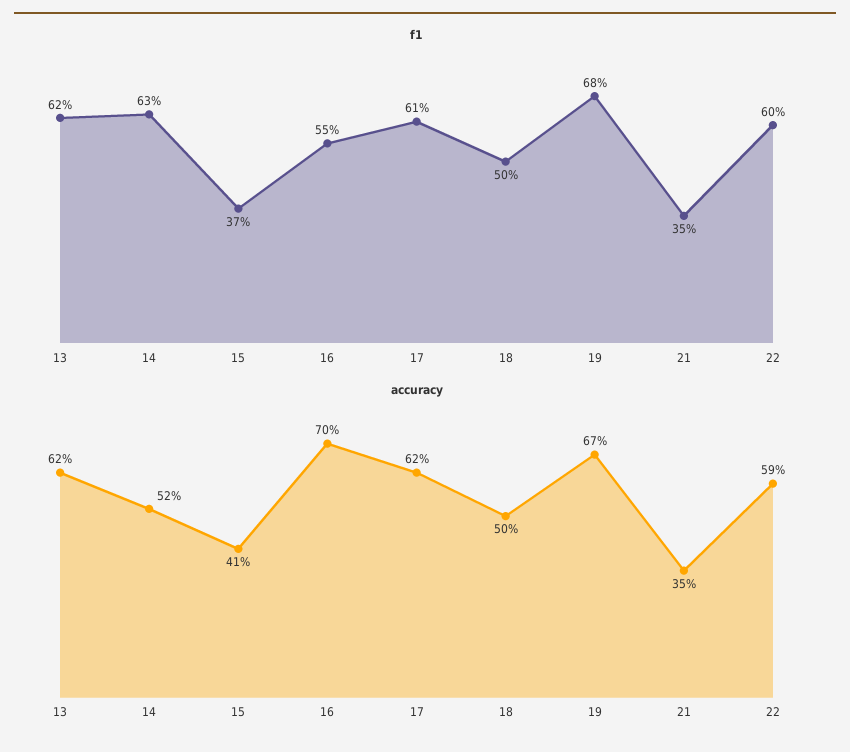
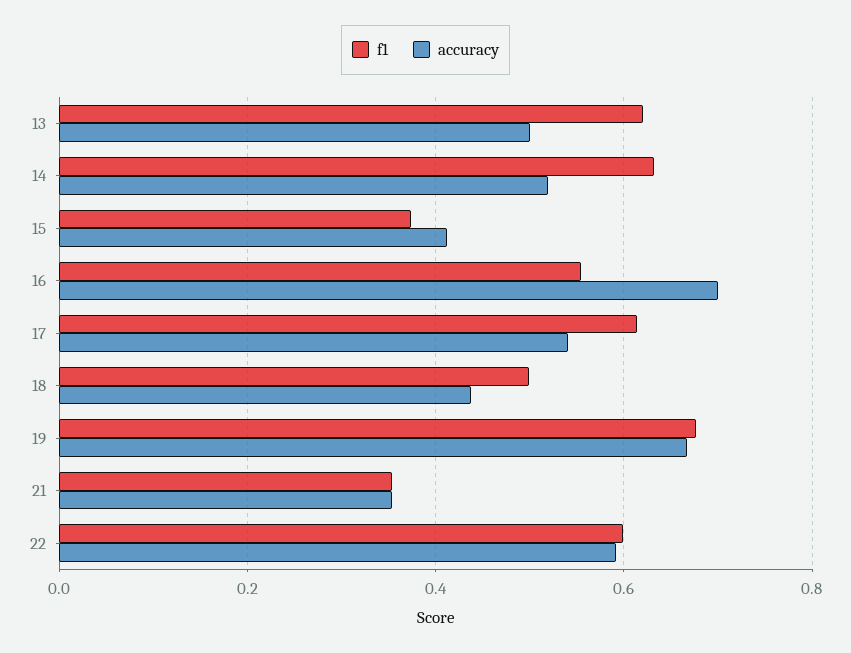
  {
    "f1": {
      "13": 0.62,
      "14": 0.63,
      "15": 0.37,
      "16": 0.55,
      "17": 0.61,
      "18": 0.5,
      "19": 0.68,
      "21": 0.35,
      "22": 0.6
    },
    "accuracy": {
-     "13": 0.62,
+     "13": 0.5,
      "14": 0.52,
      "15": 0.41,
      "16": 0.7,
-     "17": 0.62,
+     "17": 0.54,
-     "18": 0.5,
+     "18": 0.44,
      "19": 0.67,
      "21": 0.35,
      "22": 0.59
    }
  }

